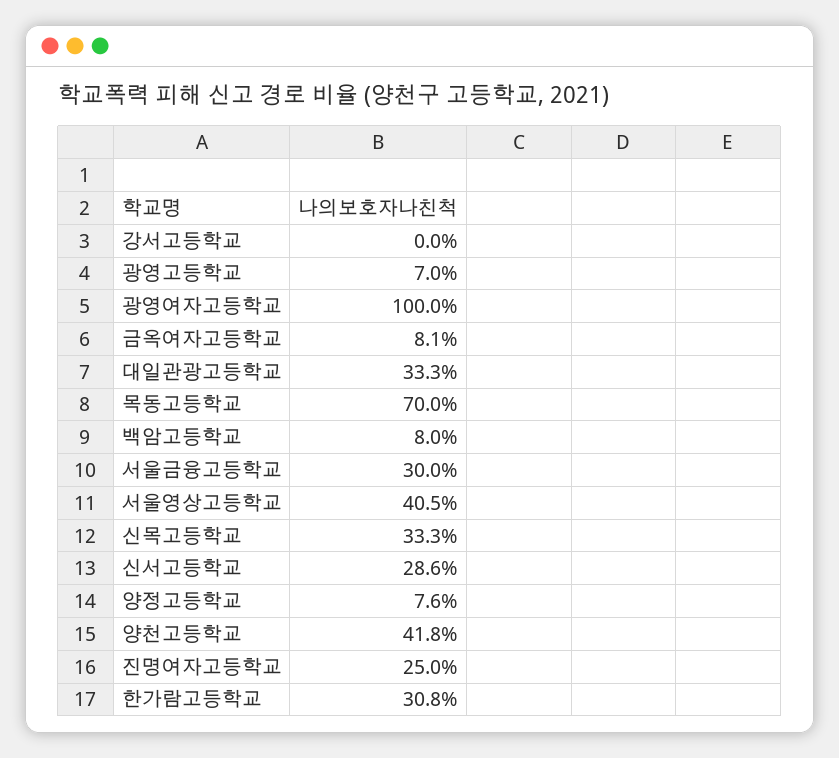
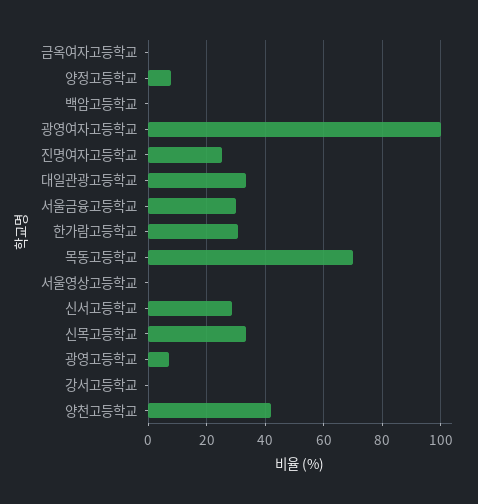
  {
    "강서고등학교": 0,
    "광영고등학교": 7,
    "광영여자고등학교": 100,
-   "금옥여자고등학교": 8.1,
+   "금옥여자고등학교": 0,
    "대일관광고등학교": 33.3,
    "목동고등학교": 70,
-   "백암고등학교": 8,
+   "백암고등학교": 0,
    "서울금융고등학교": 30,
-   "서울영상고등학교": 40.5,
+   "서울영상고등학교": 0,
    "신목고등학교": 33.3,
    "신서고등학교": 28.6,
    "양정고등학교": 7.6,
    "양천고등학교": 41.8,
    "진명여자고등학교": 25,
    "한가람고등학교": 30.8
  }

